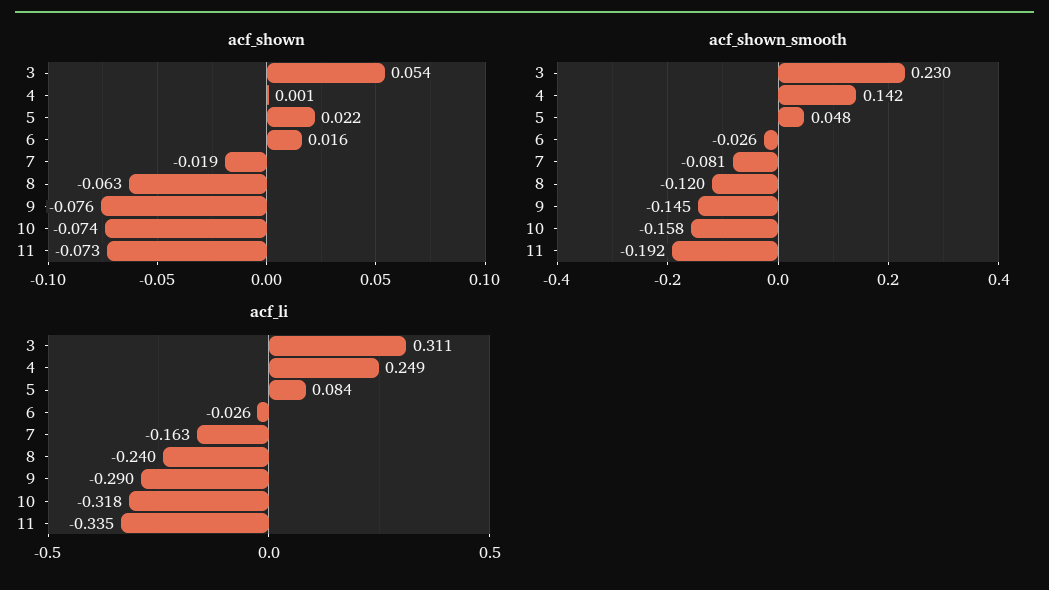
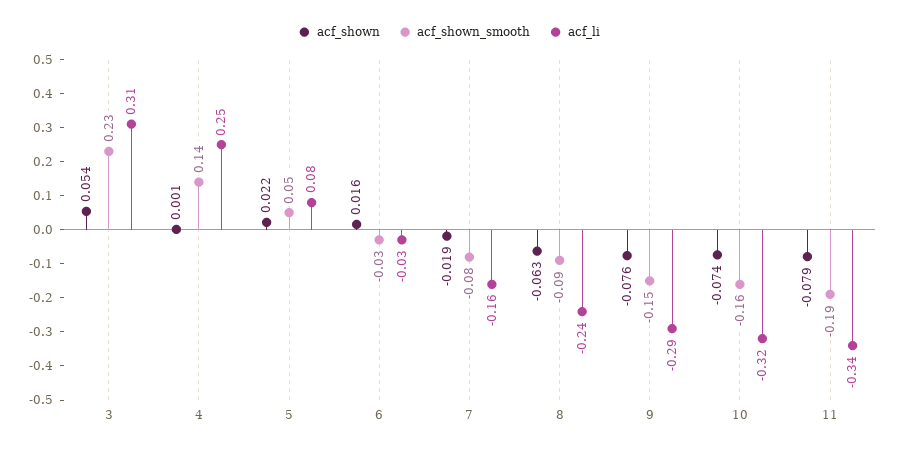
  {
    "acf_shown": {
      "3": 0.054,
      "4": 0.001,
      "5": 0.022,
      "6": 0.016,
      "7": -0.019,
      "8": -0.063,
      "9": -0.076,
      "10": -0.074,
-     "11": -0.073
+     "11": -0.079
    },
    "acf_shown_smooth": {
      "3": 0.23,
      "4": 0.142,
      "5": 0.048,
      "6": -0.026,
      "7": -0.081,
-     "8": -0.12,
+     "8": -0.09,
      "9": -0.145,
      "10": -0.158,
      "11": -0.192
    },
    "acf_li": {
      "3": 0.311,
      "4": 0.249,
      "5": 0.084,
      "6": -0.026,
      "7": -0.163,
      "8": -0.24,
      "9": -0.29,
      "10": -0.318,
      "11": -0.335
    }
  }

